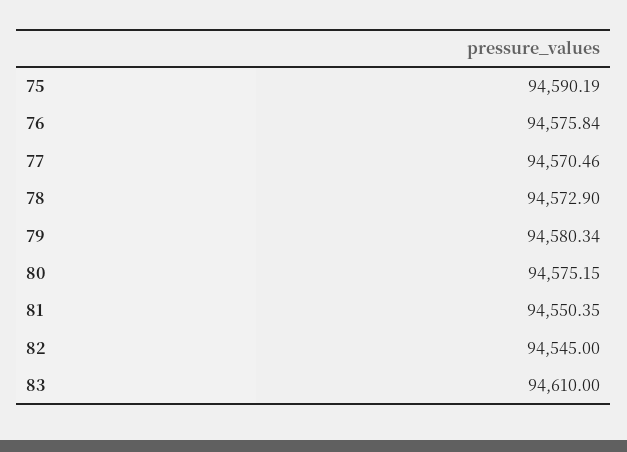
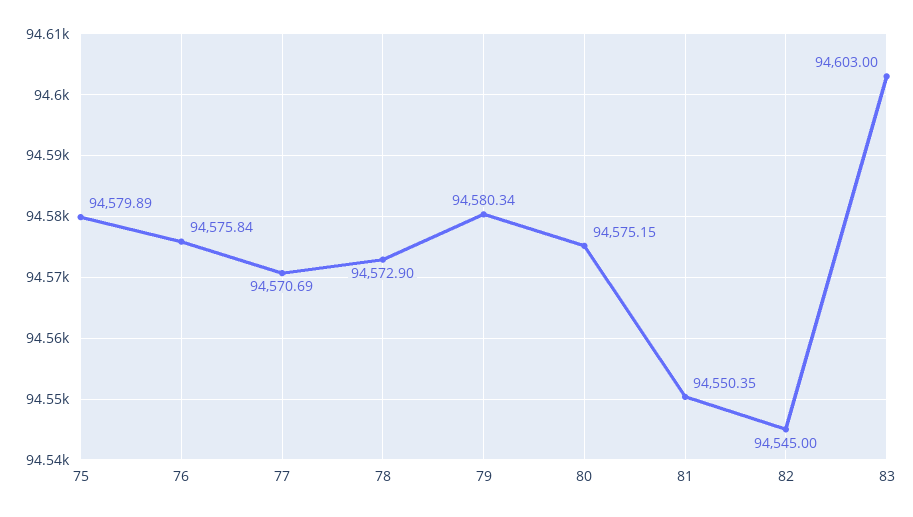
  {
-   "75": 94590.19,
+   "75": 94579.89,
    "76": 94575.84,
-   "77": 94570.46,
+   "77": 94570.69,
    "78": 94572.9,
    "79": 94580.34,
    "80": 94575.15,
    "81": 94550.35,
    "82": 94545,
-   "83": 94610
+   "83": 94603
  }

